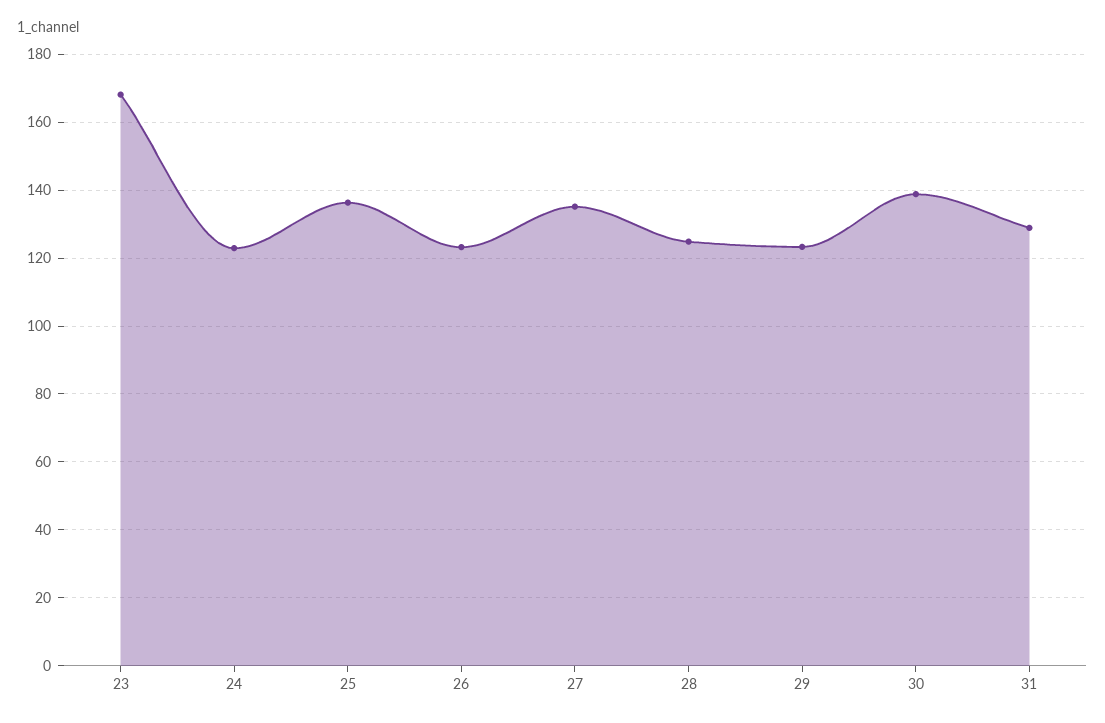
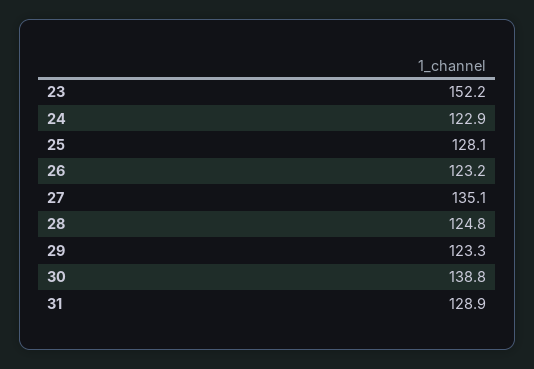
  {
-   "23": 168,
+   "23": 152.2,
    "24": 122.9,
-   "25": 136,
+   "25": 128.1,
    "26": 123.2,
    "27": 135.1,
    "28": 124.8,
    "29": 123.3,
    "30": 138.8,
    "31": 128.9
  }

